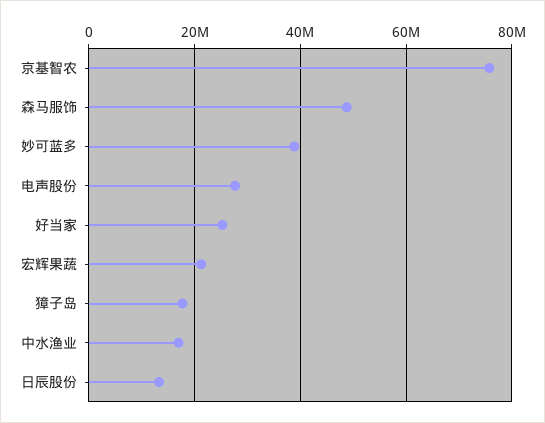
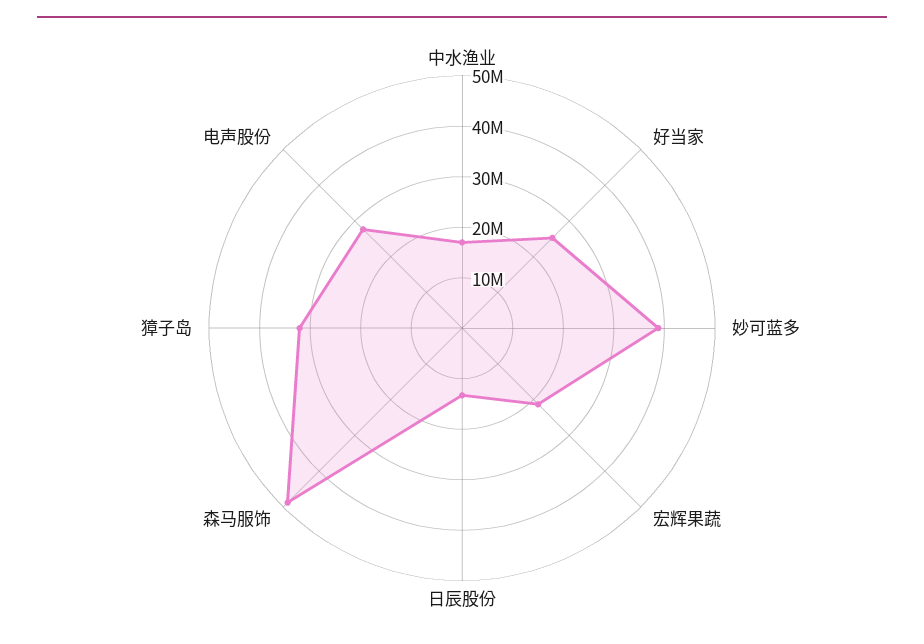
  {
-   "京基智农": 76000000,
    "森马服饰": 48000000,
    "妙可蓝多": 38000000,
    "电声股份": 28000000,
    "好当家": 26000000,
    "宏辉果蔬": 22000000,
-   "獐子岛": 18000000,
+   "獐子岛": 32000000,
    "中水渔业": 16000000,
    "日辰股份": 14000000
  }

